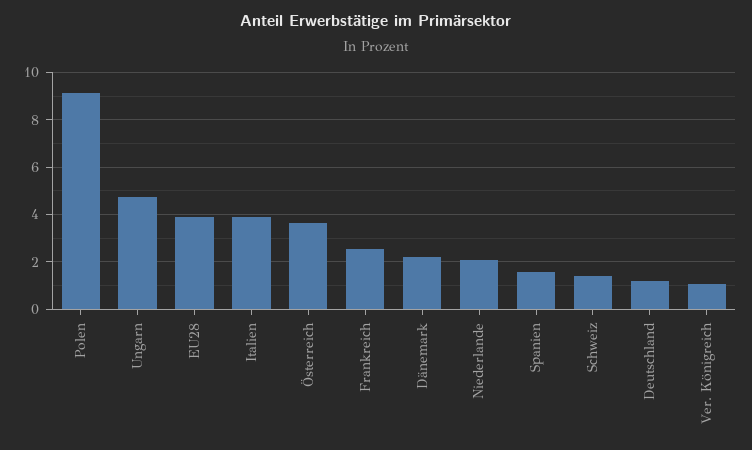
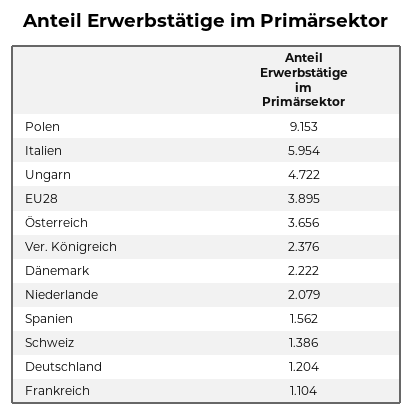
  {
    "Polen": 9.153,
    "Ungarn": 4.722,
    "EU28": 3.895,
-   "Italien": 4,
+   "Italien": 5.954,
    "Österreich": 3.656,
-   "Frankreich": 2.5,
+   "Frankreich": 1.104,
    "Dänemark": 2.222,
    "Niederlande": 2.079,
    "Spanien": 1.562,
    "Schweiz": 1.386,
    "Deutschland": 1.204,
-   "Ver. Königreich": 1
+   "Ver. Königreich": 2.376
  }

